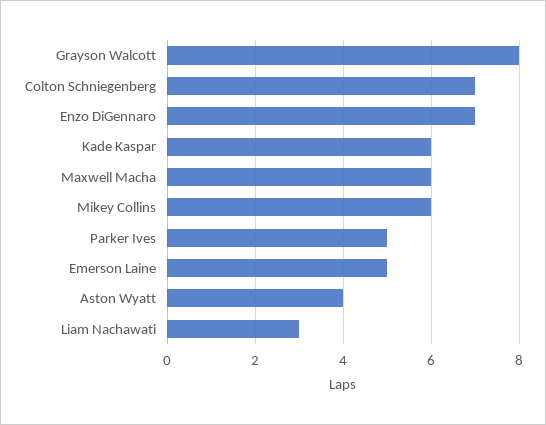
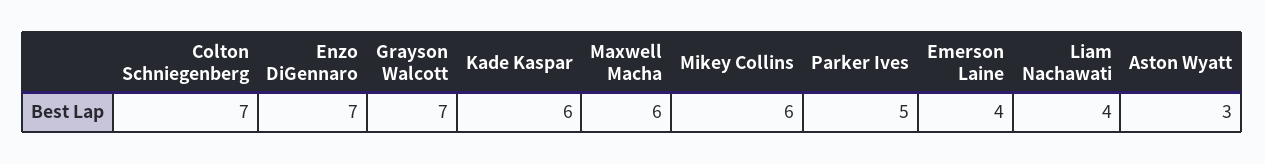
  {
-   "Grayson Walcott": 8,
+   "Grayson Walcott": 7,
    "Colton Schniegenberg": 7,
    "Enzo DiGennaro": 7,
    "Kade Kaspar": 6,
    "Maxwell Macha": 6,
    "Mikey Collins": 6,
    "Parker Ives": 5,
-   "Emerson Laine": 5,
+   "Emerson Laine": 4,
-   "Aston Wyatt": 4,
+   "Aston Wyatt": 3,
-   "Liam Nachawati": 3
+   "Liam Nachawati": 4
  }

